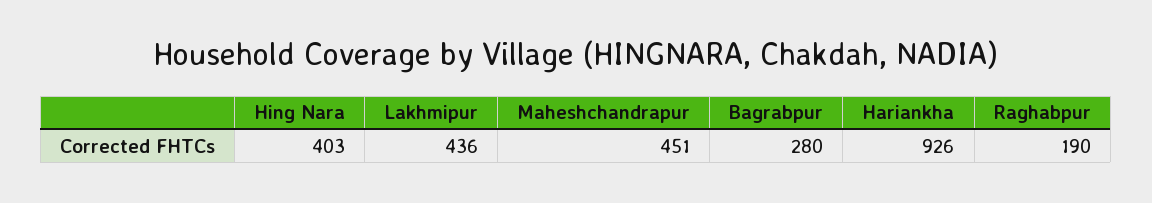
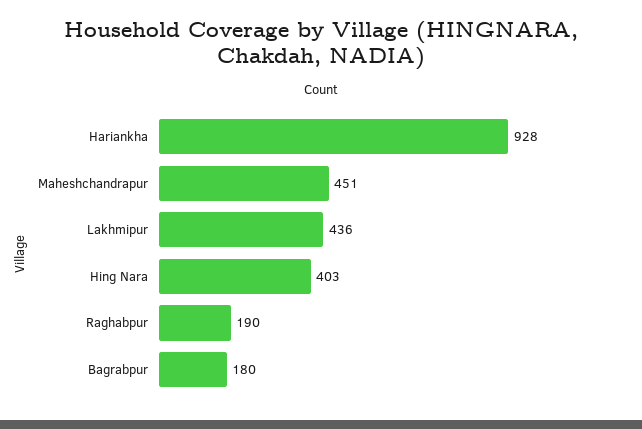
  {
    "Hing Nara": 403,
    "Lakhmipur": 436,
    "Maheshchandrapur": 451,
-   "Bagrabpur": 280,
+   "Bagrabpur": 180,
-   "Hariankha": 926,
+   "Hariankha": 928,
    "Raghabpur": 190
  }

